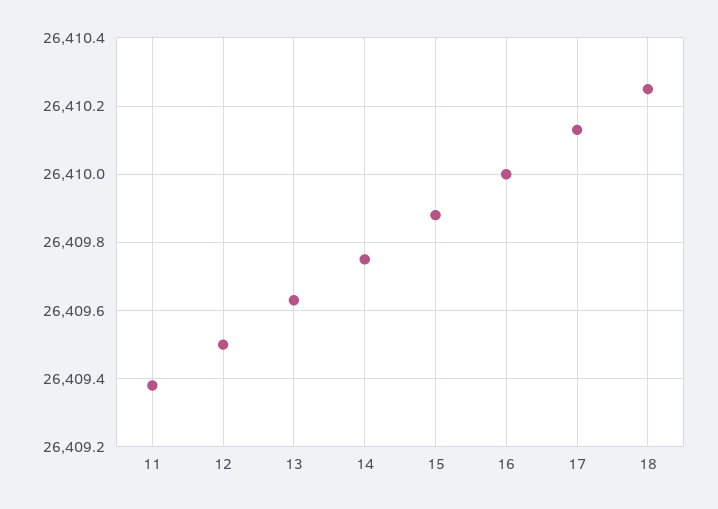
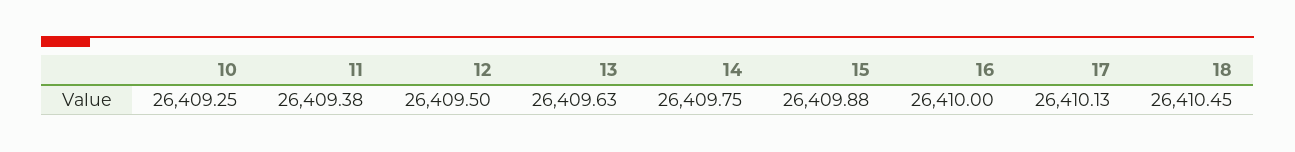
  {
    "11": 26409.38,
    "12": 26409.5,
    "13": 26409.63,
    "14": 26409.75,
    "15": 26409.88,
    "16": 26410,
    "17": 26410.13,
-   "18": 26410.25
+   "18": 26410.45,
+   "10": 26409.25
  }

